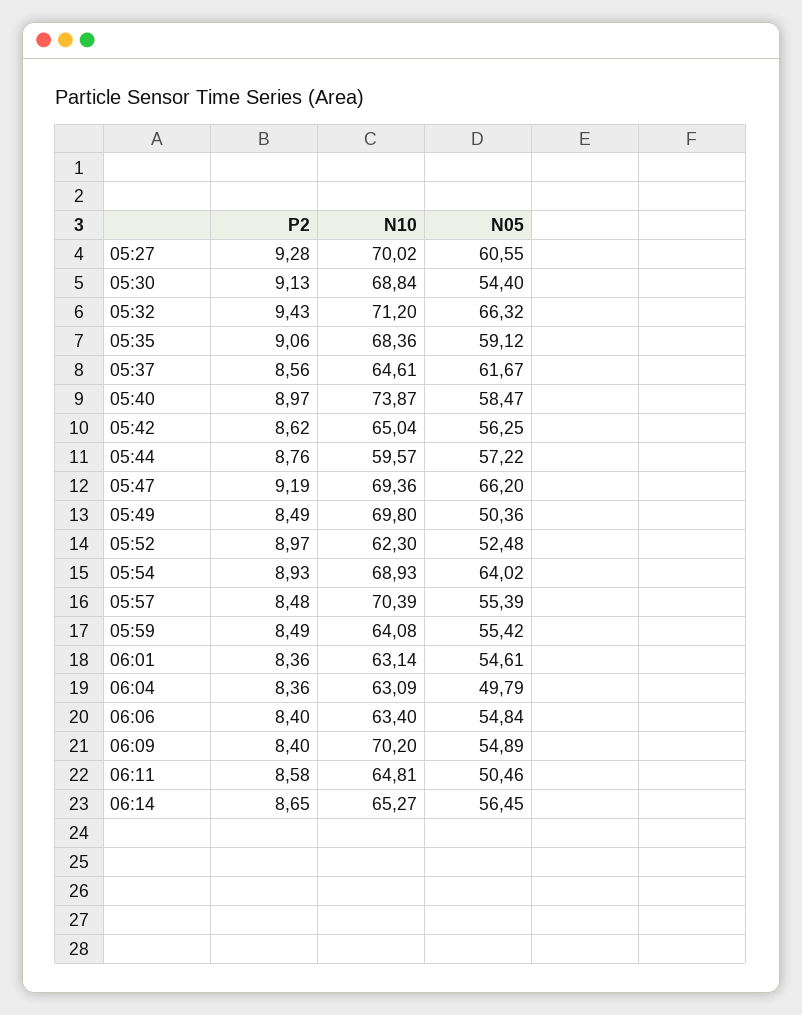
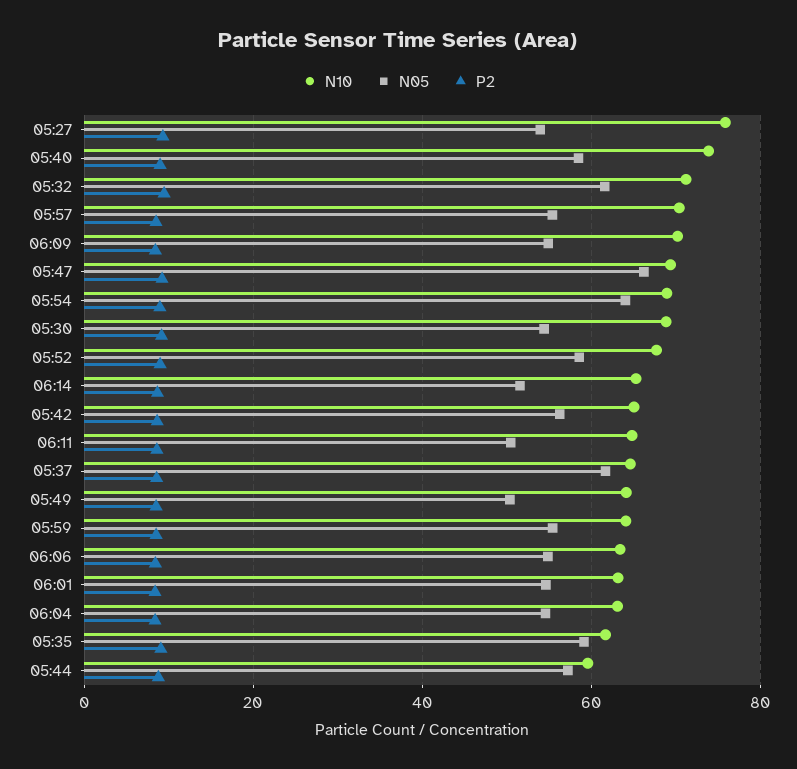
  {
    "P2": {
      "05:27": 9.28,
      "05:30": 9.13,
      "05:32": 9.43,
      "05:35": 9.06,
      "05:37": 8.56,
      "05:40": 8.97,
      "05:42": 8.62,
      "05:44": 8.76,
      "05:47": 9.19,
      "05:49": 8.49,
      "05:52": 8.97,
      "05:54": 8.93,
      "05:57": 8.48,
      "05:59": 8.49,
      "06:01": 8.36,
      "06:04": 8.36,
      "06:06": 8.4,
      "06:09": 8.4,
      "06:11": 8.58,
      "06:14": 8.65
    },
    "N10": {
-     "05:27": 70.02,
+     "05:27": 76,
      "05:30": 68.84,
      "05:32": 71.2,
-     "05:35": 68.36,
+     "05:35": 62,
      "05:37": 64.61,
      "05:40": 73.87,
      "05:42": 65.04,
      "05:44": 59.57,
      "05:47": 69.36,
-     "05:49": 69.8,
+     "05:49": 64,
-     "05:52": 62.3,
+     "05:52": 68,
      "05:54": 68.93,
      "05:57": 70.39,
      "05:59": 64.08,
      "06:01": 63.14,
      "06:04": 63.09,
      "06:06": 63.4,
      "06:09": 70.2,
      "06:11": 64.81,
      "06:14": 65.27
    },
    "N05": {
-     "05:27": 60.55,
+     "05:27": 54,
      "05:30": 54.4,
-     "05:32": 66.32,
+     "05:32": 62,
      "05:35": 59.12,
      "05:37": 61.67,
      "05:40": 58.47,
      "05:42": 56.25,
      "05:44": 57.22,
      "05:47": 66.2,
      "05:49": 50.36,
-     "05:52": 52.48,
+     "05:52": 58,
      "05:54": 64.02,
      "05:57": 55.39,
      "05:59": 55.42,
      "06:01": 54.61,
-     "06:04": 49.79,
+     "06:04": 54,
      "06:06": 54.84,
      "06:09": 54.89,
      "06:11": 50.46,
-     "06:14": 56.45
+     "06:14": 52
    }
  }

